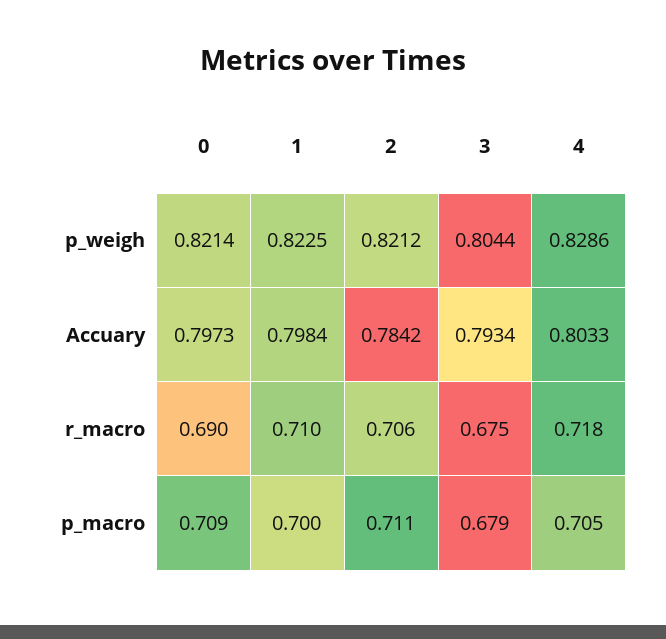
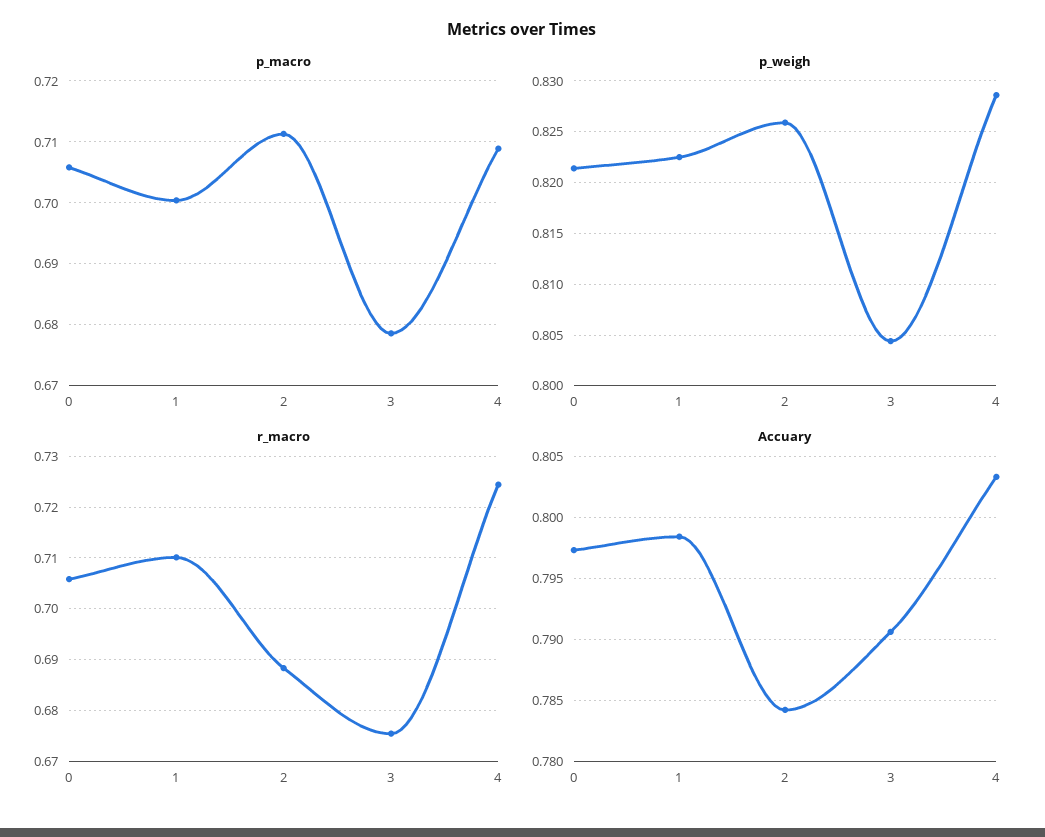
  {
    "p_weigh": {
      "0": 0.8214,
      "1": 0.8225,
-     "2": 0.8212,
+     "2": 0.826,
      "3": 0.8044,
      "4": 0.8286
    },
    "Accuary": {
      "0": 0.7973,
      "1": 0.7984,
      "2": 0.7842,
-     "3": 0.7934,
+     "3": 0.7905,
      "4": 0.8033
    },
    "r_macro": {
-     "0": 0.69,
+     "0": 0.706,
      "1": 0.71,
-     "2": 0.706,
+     "2": 0.688,
      "3": 0.675,
-     "4": 0.718
+     "4": 0.724
    },
    "p_macro": {
-     "0": 0.709,
+     "0": 0.706,
      "1": 0.7,
      "2": 0.711,
      "3": 0.679,
-     "4": 0.705
+     "4": 0.709
    }
  }

